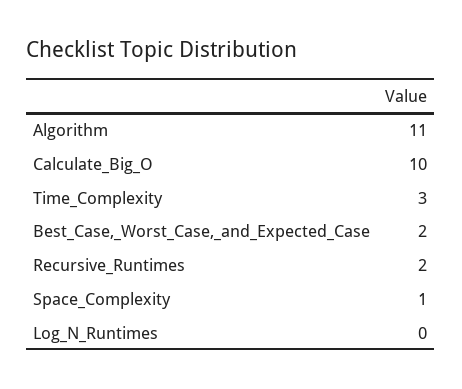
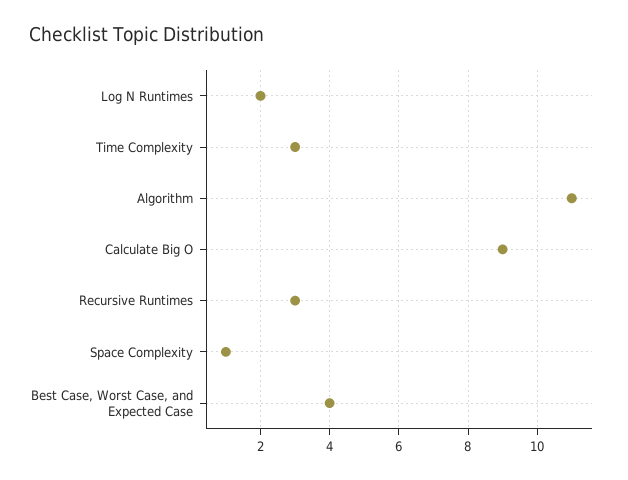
  {
    "Algorithm": 11,
-   "Calculate_Big_O": 10,
+   "Calculate_Big_O": 9,
    "Time_Complexity": 3,
-   "Best_Case,_Worst_Case,_and_Expected_Case": 2,
+   "Best_Case,_Worst_Case,_and_Expected_Case": 4,
-   "Recursive_Runtimes": 2,
+   "Recursive_Runtimes": 3,
    "Space_Complexity": 1,
-   "Log_N_Runtimes": 0
+   "Log_N_Runtimes": 2
  }

